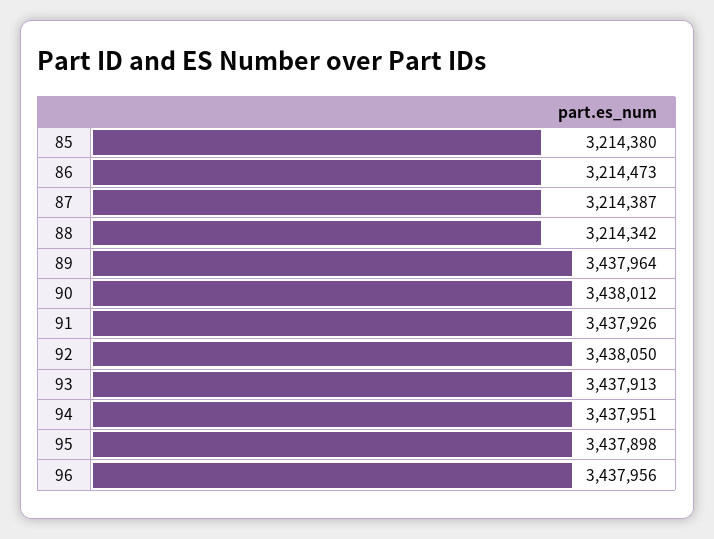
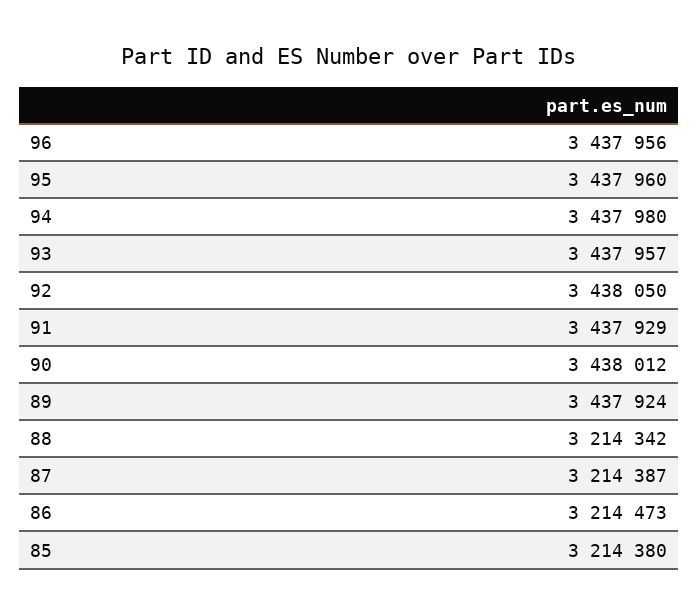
  {
    "85": 3214380,
    "86": 3214473,
    "87": 3214387,
    "88": 3214342,
-   "89": 3437964,
+   "89": 3437924,
    "90": 3438012,
-   "91": 3437926,
+   "91": 3437929,
    "92": 3438050,
-   "93": 3437913,
+   "93": 3437957,
-   "94": 3437951,
+   "94": 3437980,
-   "95": 3437898,
+   "95": 3437960,
    "96": 3437956
  }

